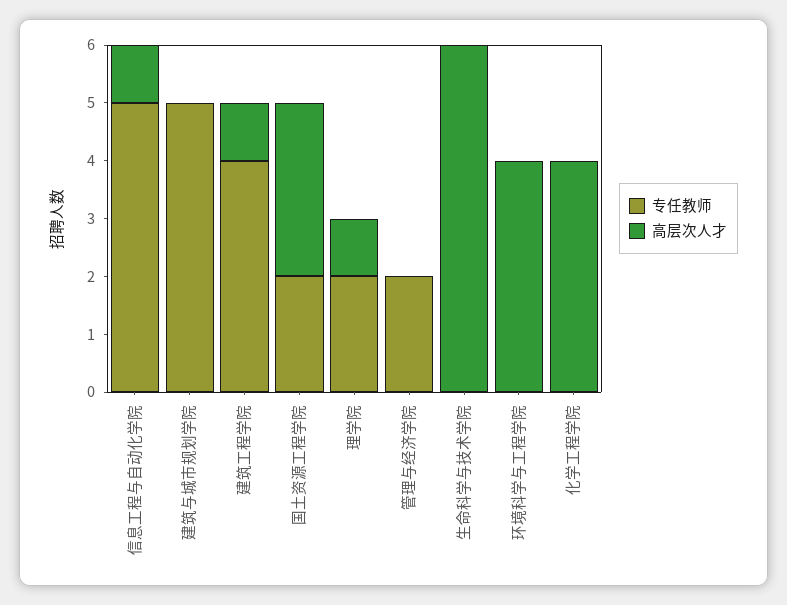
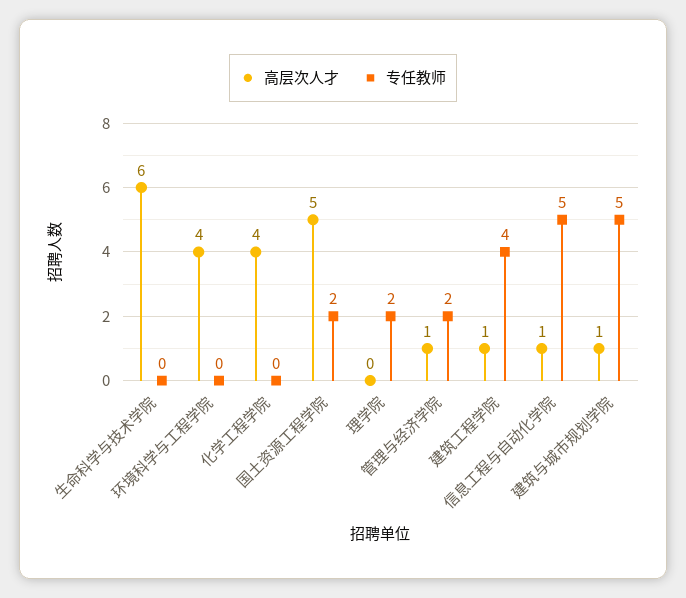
  {
    "专任教师": {
      "信息工程与自动化学院": 5,
      "建筑与城市规划学院": 5,
      "建筑工程学院": 4,
      "国土资源工程学院": 2,
      "理学院": 2,
      "管理与经济学院": 2,
      "生命科学与技术学院": 0,
      "环境科学与工程学院": 0,
      "化学工程学院": 0
    },
    "高层次人才": {
      "信息工程与自动化学院": 1,
-     "建筑与城市规划学院": 0,
+     "建筑与城市规划学院": 1,
      "建筑工程学院": 1,
-     "国土资源工程学院": 3,
+     "国土资源工程学院": 5,
-     "理学院": 1,
+     "理学院": 0,
-     "管理与经济学院": 0,
+     "管理与经济学院": 1,
      "生命科学与技术学院": 6,
      "环境科学与工程学院": 4,
      "化学工程学院": 4
    }
  }

